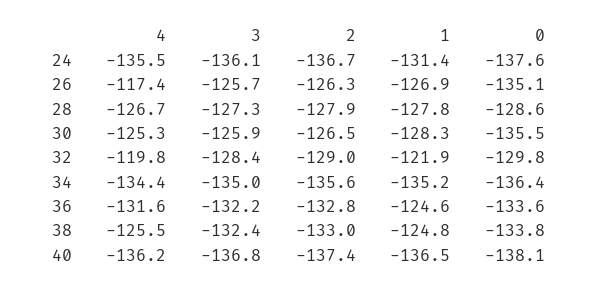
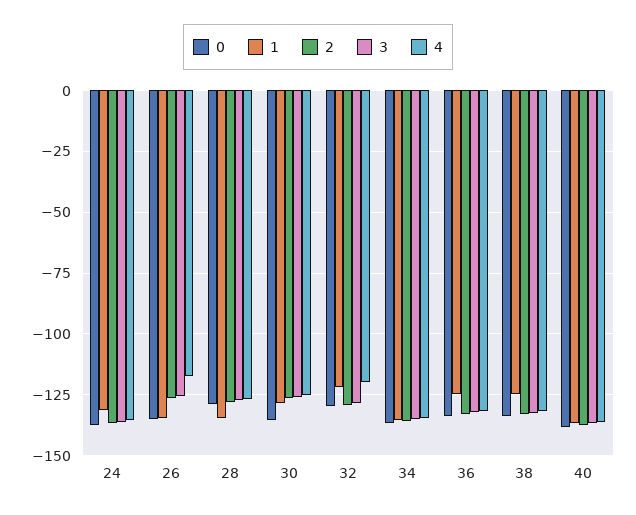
  {
    "4": {
      "24": -135.5,
      "26": -117.4,
      "28": -126.7,
      "30": -125.3,
      "32": -119.8,
      "34": -134.4,
      "36": -131.6,
-     "38": -125.5,
+     "38": -132.5,
      "40": -136.2
    },
    "3": {
      "24": -136.1,
      "26": -125.7,
      "28": -127.3,
      "30": -125.9,
      "32": -128.4,
      "34": -135,
      "36": -132.2,
      "38": -132.4,
      "40": -136.8
    },
    "2": {
      "24": -136.7,
      "26": -126.3,
      "28": -127.9,
      "30": -126.5,
      "32": -129,
      "34": -135.6,
      "36": -132.8,
      "38": -133,
      "40": -137.4
    },
    "1": {
      "24": -131.4,
-     "26": -126.9,
+     "26": -135,
-     "28": -127.8,
+     "28": -135,
      "30": -128.3,
      "32": -121.9,
      "34": -135.2,
      "36": -124.6,
      "38": -124.8,
      "40": -136.5
    },
    "0": {
      "24": -137.6,
      "26": -135.1,
      "28": -128.6,
      "30": -135.5,
      "32": -129.8,
      "34": -136.4,
      "36": -133.6,
      "38": -133.8,
      "40": -138.1
    }
  }

